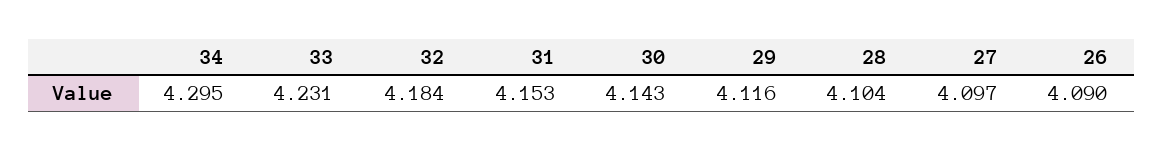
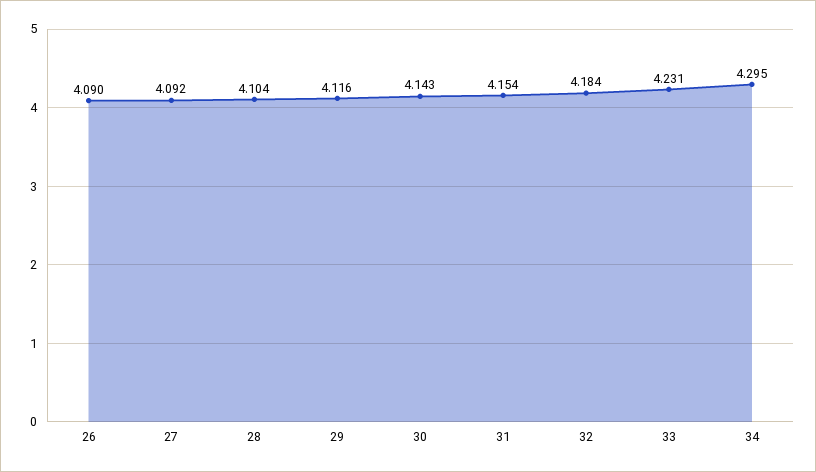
  {
    "34": 4.295,
    "33": 4.231,
    "32": 4.184,
-   "31": 4.153,
+   "31": 4.154,
    "30": 4.143,
    "29": 4.116,
    "28": 4.104,
-   "27": 4.097,
+   "27": 4.092,
    "26": 4.09
  }

